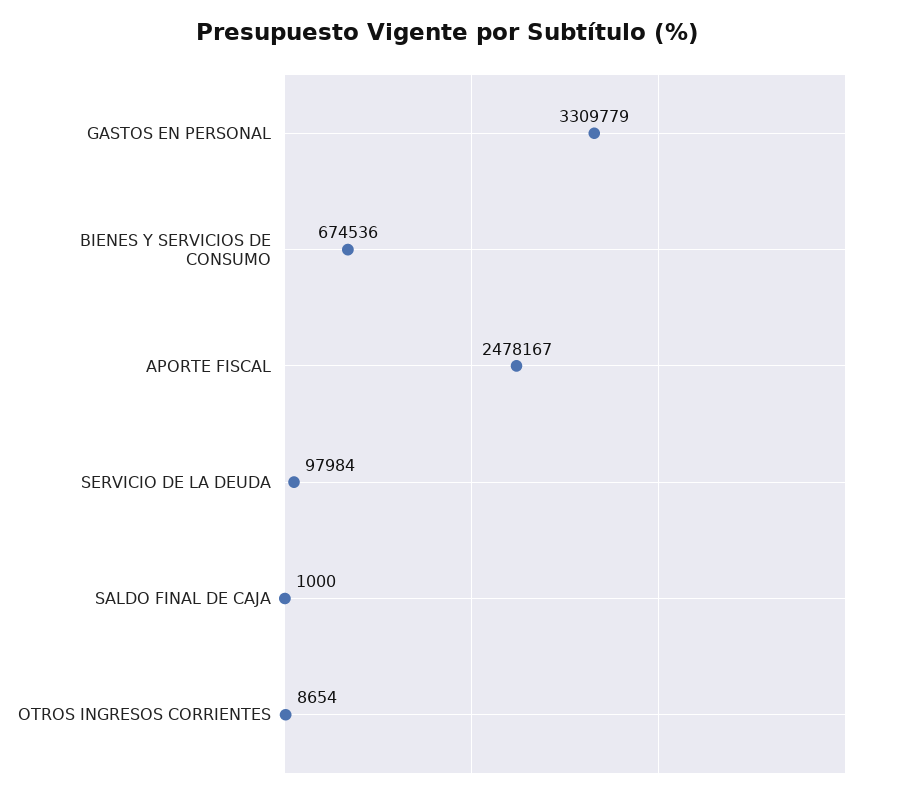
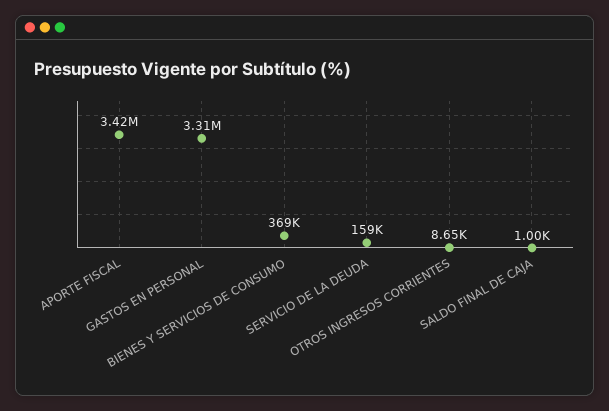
  {
    "GASTOS EN PERSONAL": 3309779,
-   "BIENES Y SERVICIOS DE CONSUMO": 674536,
+   "BIENES Y SERVICIOS DE CONSUMO": 369000,
-   "APORTE FISCAL": 2478167,
+   "APORTE FISCAL": 3420000,
-   "SERVICIO DE LA DEUDA": 97984,
+   "SERVICIO DE LA DEUDA": 159000,
    "SALDO FINAL DE CAJA": 1000,
    "OTROS INGRESOS CORRIENTES": 8654
  }

